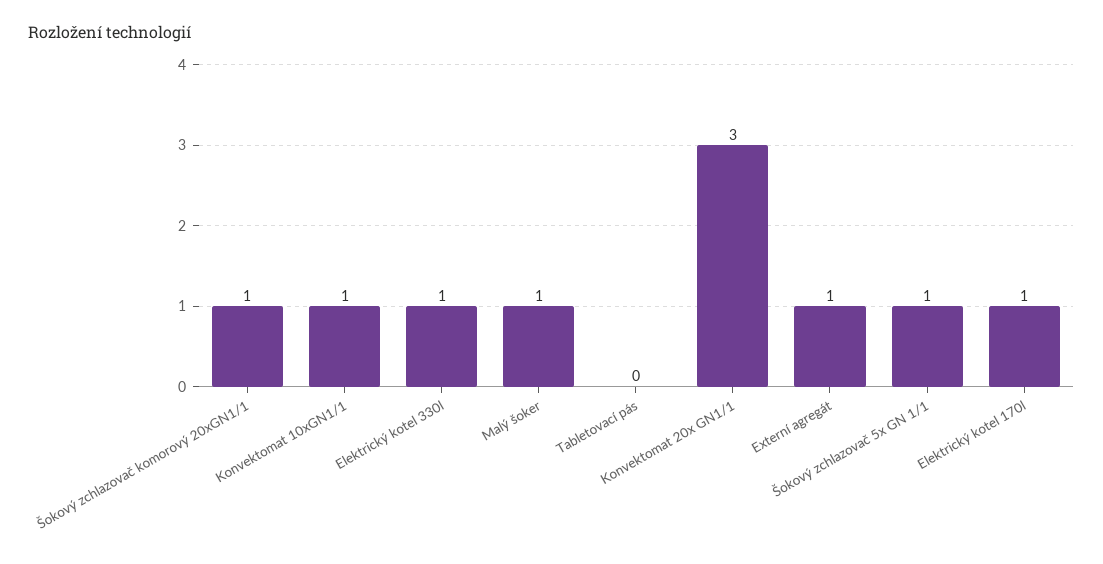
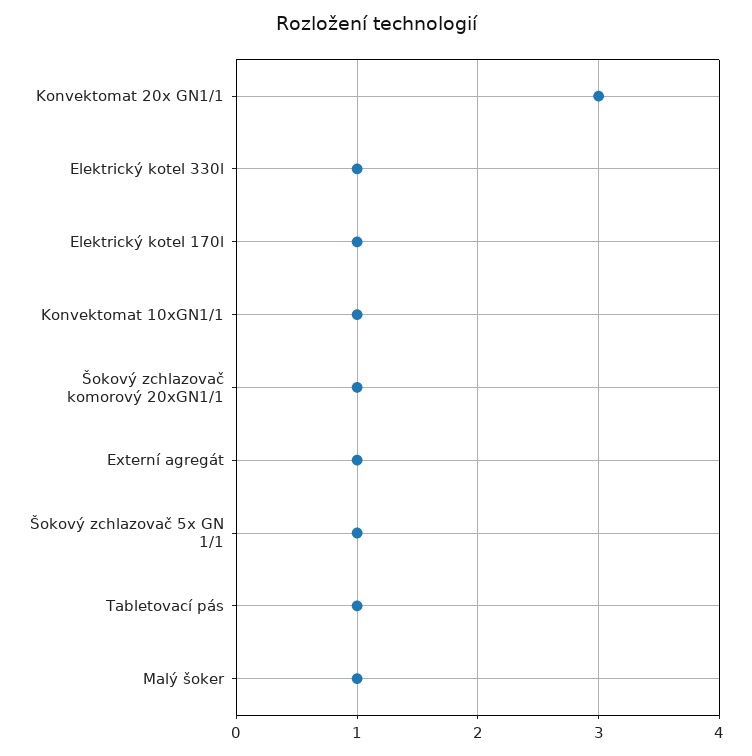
  {
    "Šokový zchlazovač komorový 20xGN1/1": 1,
    "Konvektomat 10xGN1/1": 1,
    "Elektrický kotel 330l": 1,
    "Malý šoker": 1,
-   "Tabletovací pás": 0,
+   "Tabletovací pás": 1,
    "Konvektomat 20x GN1/1": 3,
    "Externí agregát": 1,
    "Šokový zchlazovač 5x GN 1/1": 1,
    "Elektrický kotel 170l": 1
  }

